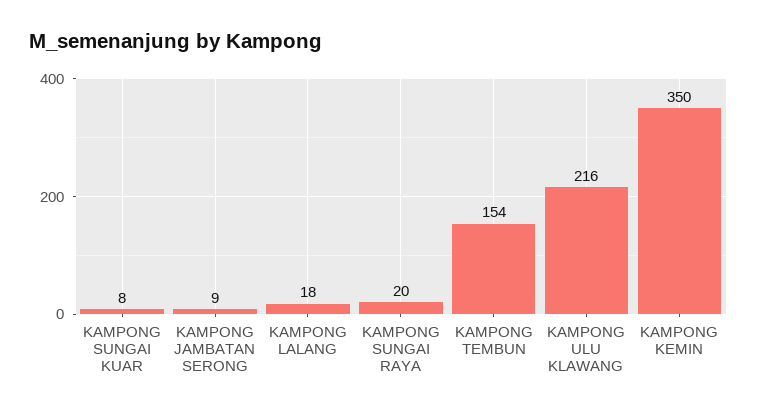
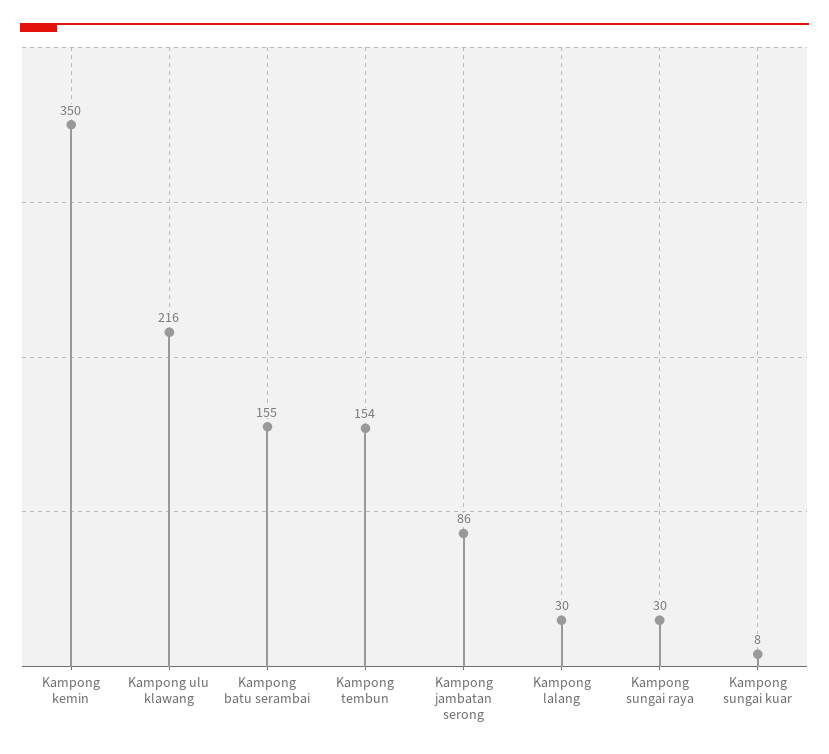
  {
    "KAMPONG SUNGAI KUAR": 8,
-   "KAMPONG JAMBATAN SERONG": 9,
+   "KAMPONG JAMBATAN SERONG": 86,
-   "KAMPONG LALANG": 18,
+   "KAMPONG LALANG": 30,
-   "KAMPONG SUNGAI RAYA": 20,
+   "KAMPONG SUNGAI RAYA": 30,
    "KAMPONG TEMBUN": 154,
    "KAMPONG ULU KLAWANG": 216,
-   "KAMPONG KEMIN": 350
+   "KAMPONG KEMIN": 350,
+   "Kampong batu serambai": 155
  }

